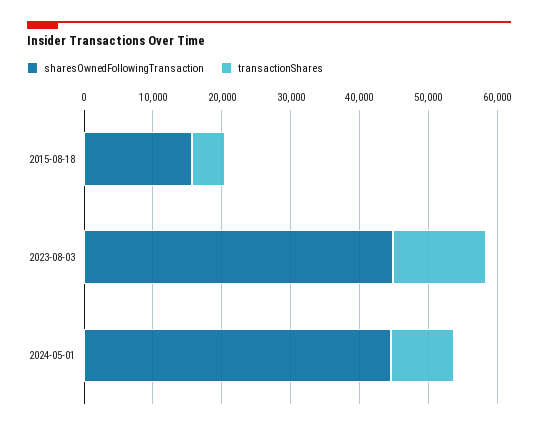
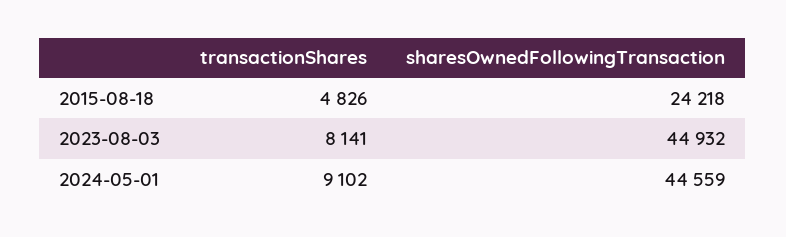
  {
    "sharesOwnedFollowingTransaction": {
-     "2015-08-18": 16000,
+     "2015-08-18": 24218,
      "2023-08-03": 44932,
      "2024-05-01": 44559
    },
    "transactionShares": {
      "2015-08-18": 4826,
-     "2023-08-03": 14000,
+     "2023-08-03": 8141,
      "2024-05-01": 9102
    }
  }

